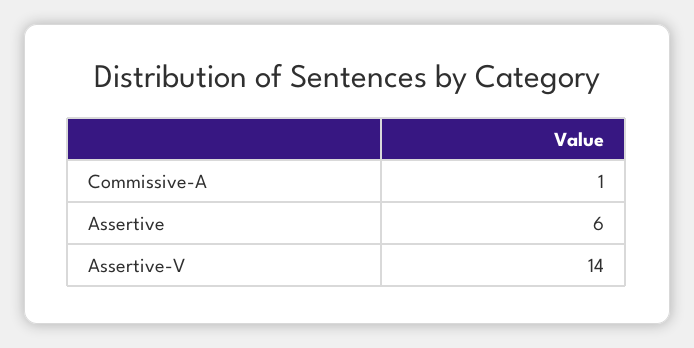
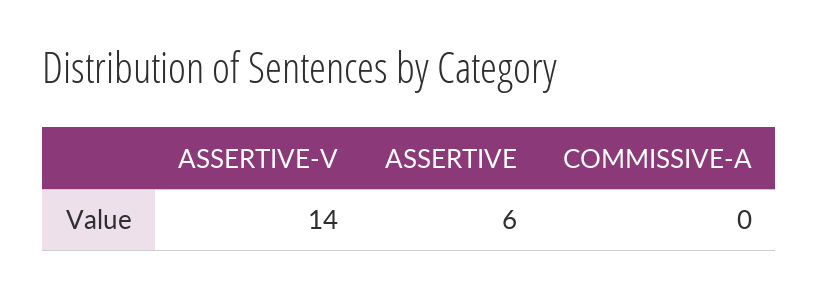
  {
-   "Commissive-A": 1,
+   "Commissive-A": 0,
    "Assertive": 6,
    "Assertive-V": 14
  }

